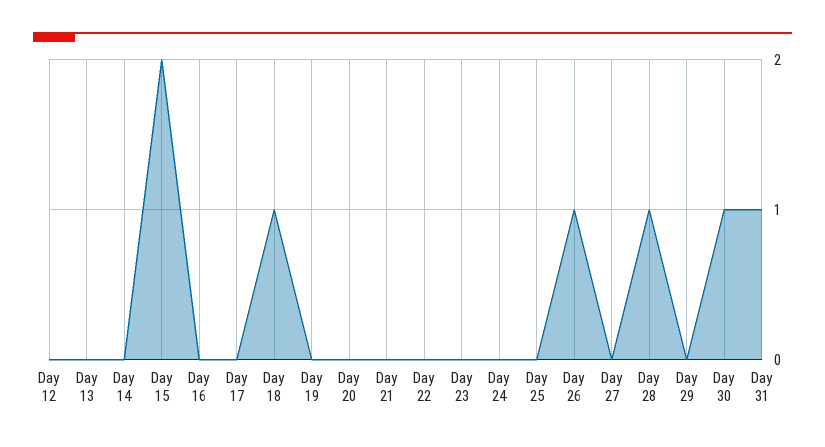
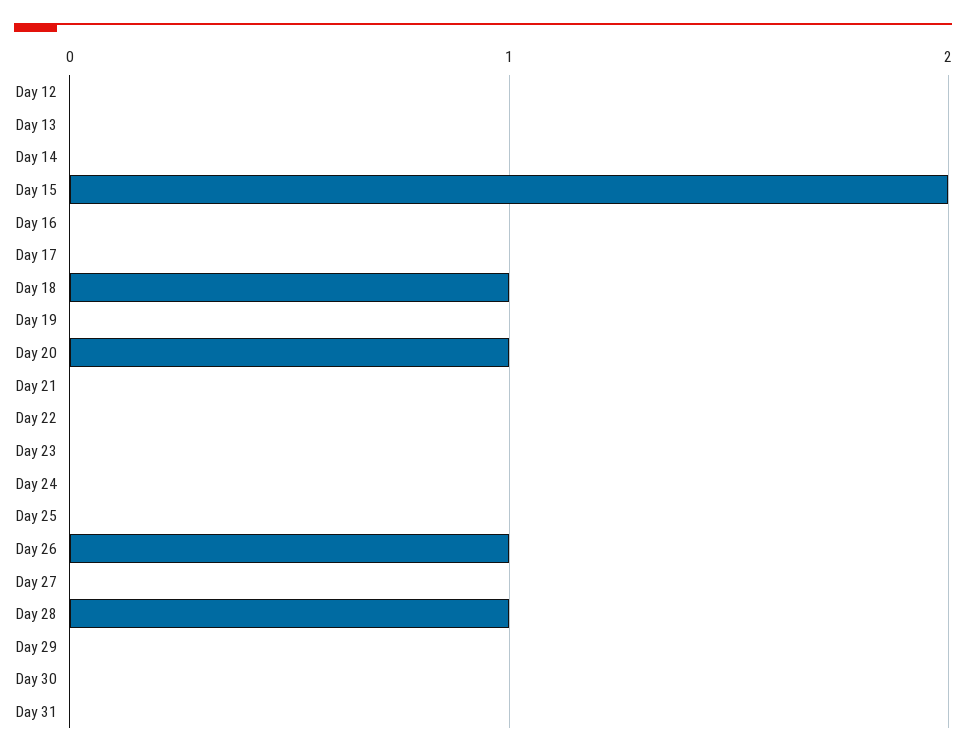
  {
    "Day 12": 0,
    "Day 13": 0,
    "Day 14": 0,
    "Day 15": 2,
    "Day 16": 0,
    "Day 17": 0,
    "Day 18": 1,
    "Day 19": 0,
-   "Day 20": 0,
+   "Day 20": 1,
    "Day 21": 0,
    "Day 22": 0,
    "Day 23": 0,
    "Day 24": 0,
    "Day 25": 0,
    "Day 26": 1,
    "Day 27": 0,
    "Day 28": 1,
    "Day 29": 0,
-   "Day 30": 1,
+   "Day 30": 0,
-   "Day 31": 1
+   "Day 31": 0
  }

